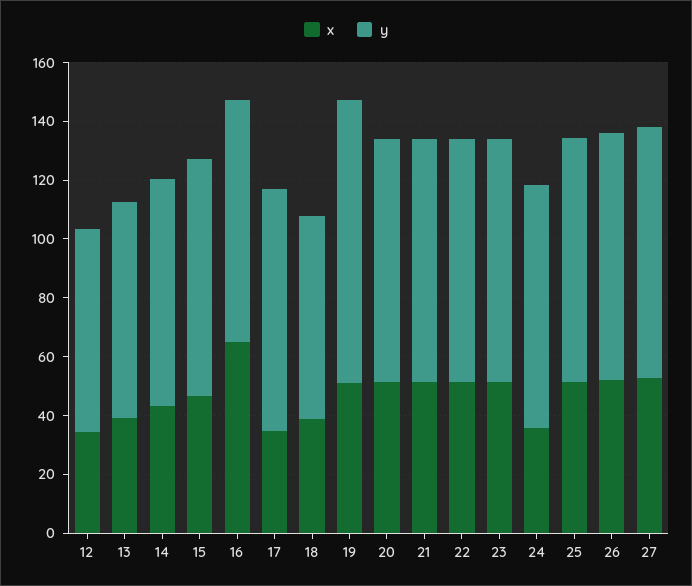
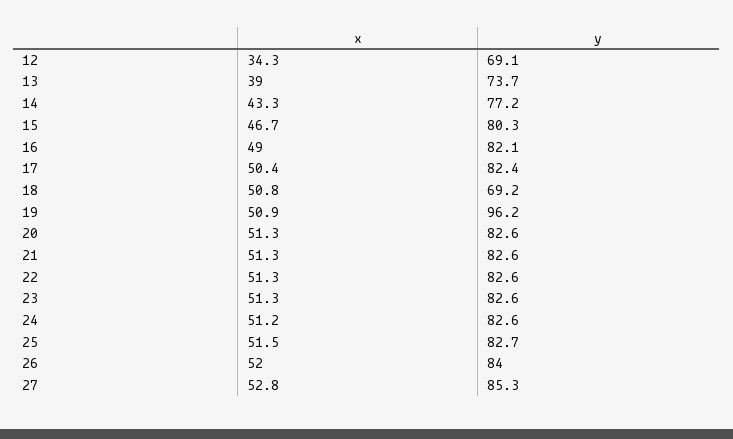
  {
    "x": {
      "12": 34.3,
      "13": 39,
      "14": 43.3,
      "15": 46.7,
-     "16": 65,
+     "16": 49,
-     "17": 35,
+     "17": 50.4,
-     "18": 40,
+     "18": 50.8,
      "19": 50.9,
      "20": 51.3,
      "21": 51.3,
      "22": 51.3,
      "23": 51.3,
-     "24": 35,
+     "24": 51.2,
      "25": 51.5,
      "26": 52,
      "27": 52.8
    },
    "y": {
      "12": 69.1,
      "13": 73.7,
      "14": 77.2,
      "15": 80.3,
      "16": 82.1,
      "17": 82.4,
      "18": 69.2,
      "19": 96.2,
      "20": 82.6,
      "21": 82.6,
      "22": 82.6,
      "23": 82.6,
      "24": 82.6,
      "25": 82.7,
      "26": 84,
      "27": 85.3
    }
  }

